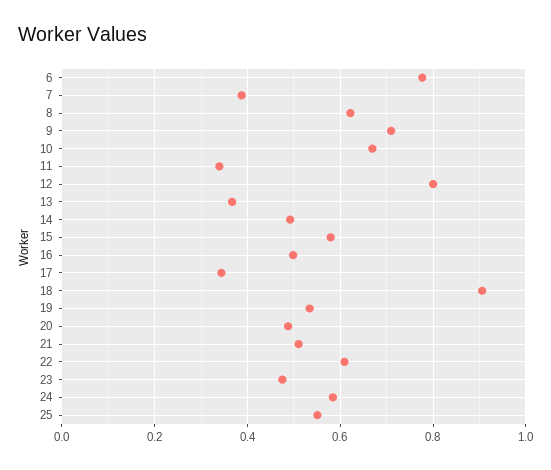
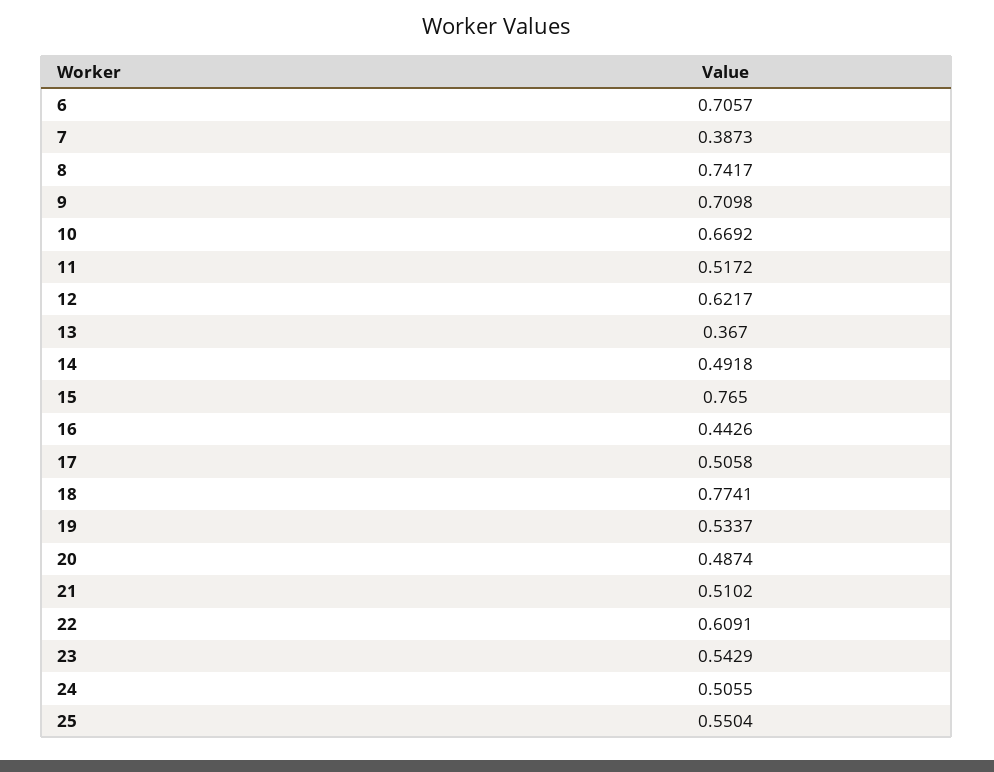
  {
-   "6": 0.78,
+   "6": 0.7057,
    "7": 0.3873,
-   "8": 0.62,
+   "8": 0.7417,
    "9": 0.7098,
    "10": 0.6692,
-   "11": 0.34,
+   "11": 0.5172,
-   "12": 0.8,
+   "12": 0.6217,
    "13": 0.367,
    "14": 0.4918,
-   "15": 0.58,
+   "15": 0.765,
-   "16": 0.5,
+   "16": 0.4426,
-   "17": 0.34,
+   "17": 0.5058,
-   "18": 0.9,
+   "18": 0.7741,
    "19": 0.5337,
    "20": 0.4874,
    "21": 0.5102,
    "22": 0.6091,
-   "23": 0.48,
+   "23": 0.5429,
-   "24": 0.58,
+   "24": 0.5055,
    "25": 0.5504
  }

